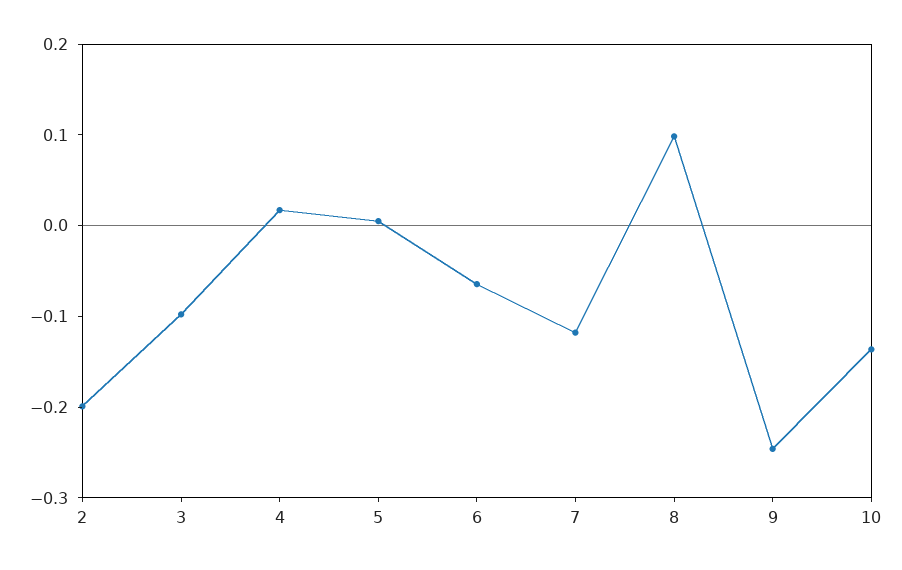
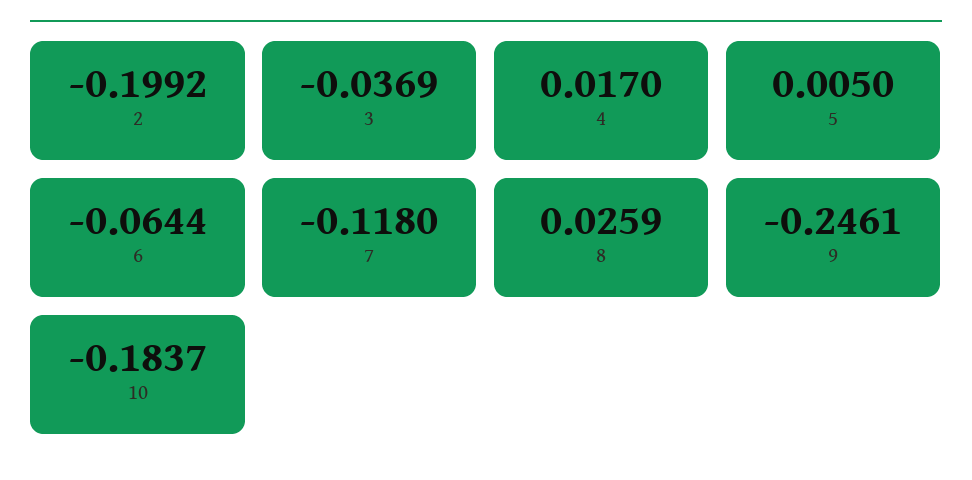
  {
    "2": -0.1992,
-   "3": -0.1,
+   "3": -0.0369,
    "4": 0.017,
    "5": 0.005,
    "6": -0.0644,
    "7": -0.118,
-   "8": 0.1,
+   "8": 0.0259,
    "9": -0.2461,
-   "10": -0.14
+   "10": -0.1837
  }

